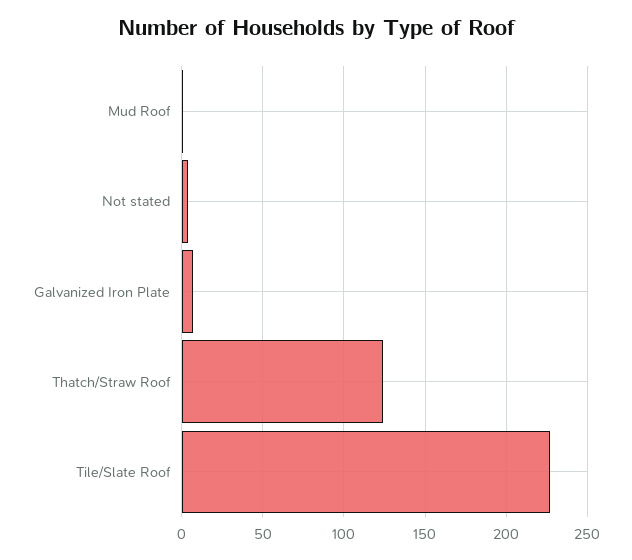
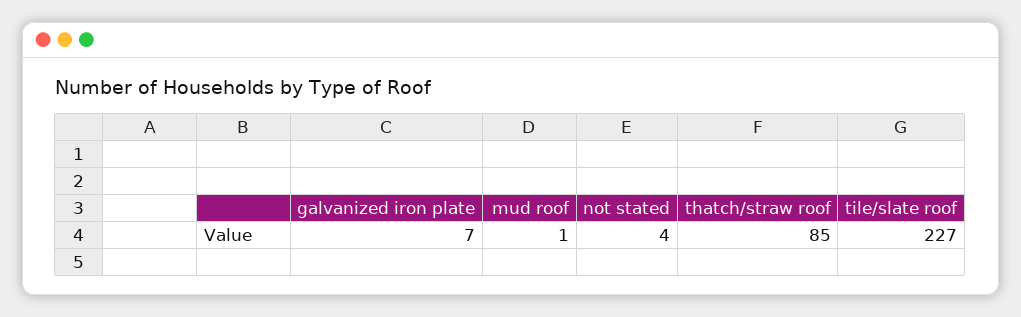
  {
    "Mud Roof": 1,
    "Not stated": 4,
    "Galvanized Iron Plate": 7,
-   "Thatch/Straw Roof": 125,
+   "Thatch/Straw Roof": 85,
    "Tile/Slate Roof": 227
  }

